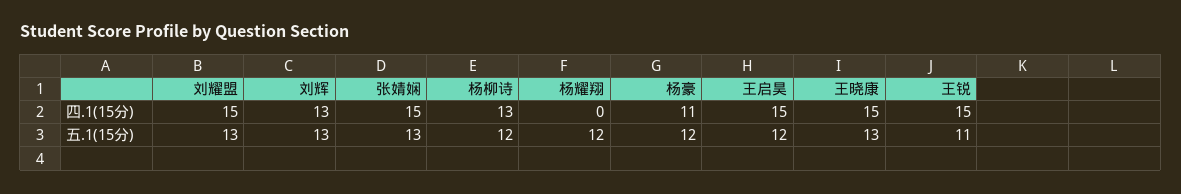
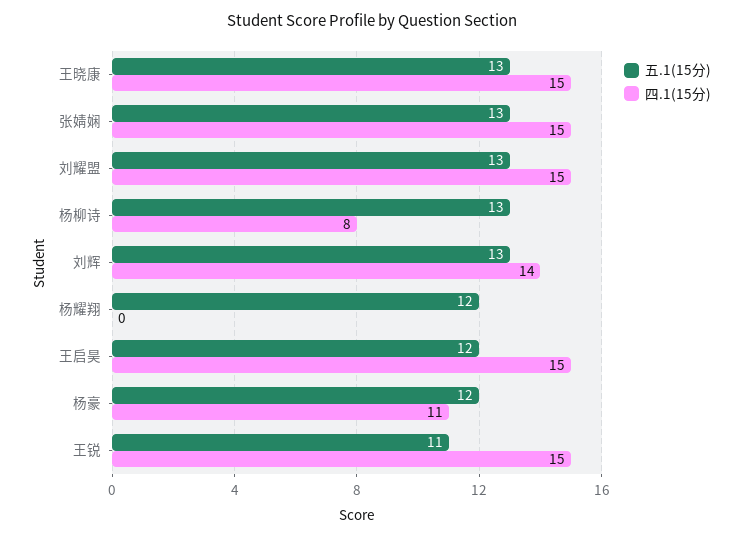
  {
    "四.1(15分)": {
      "刘耀盟": 15,
-     "刘辉": 13,
+     "刘辉": 14,
      "张婧娴": 15,
-     "杨柳诗": 13,
+     "杨柳诗": 8,
      "杨耀翔": 0,
      "杨豪": 11,
      "王启昊": 15,
      "王晓康": 15,
      "王锐": 15
    },
    "五.1(15分)": {
      "刘耀盟": 13,
      "刘辉": 13,
      "张婧娴": 13,
-     "杨柳诗": 12,
+     "杨柳诗": 13,
      "杨耀翔": 12,
      "杨豪": 12,
      "王启昊": 12,
      "王晓康": 13,
      "王锐": 11
    }
  }

